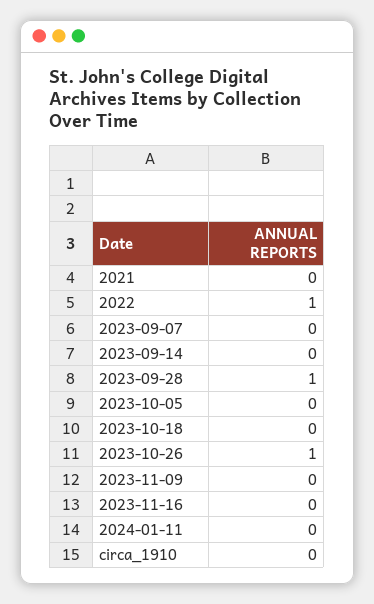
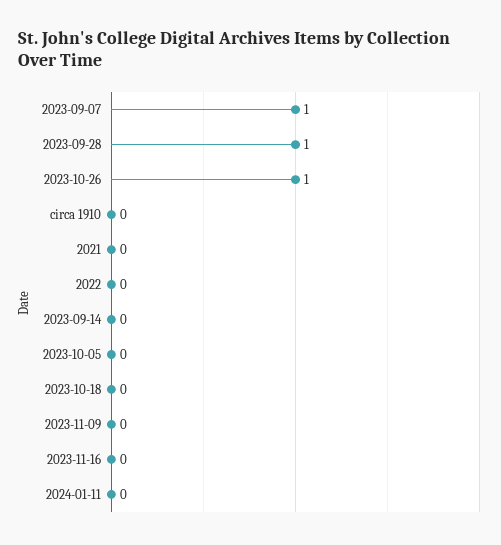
  {
    "2021": 0,
-   "2022": 1,
+   "2022": 0,
-   "2023-09-07": 0,
+   "2023-09-07": 1,
    "2023-09-14": 0,
    "2023-09-28": 1,
    "2023-10-05": 0,
    "2023-10-18": 0,
    "2023-10-26": 1,
    "2023-11-09": 0,
    "2023-11-16": 0,
    "2024-01-11": 0,
    "circa_1910": 0
  }

